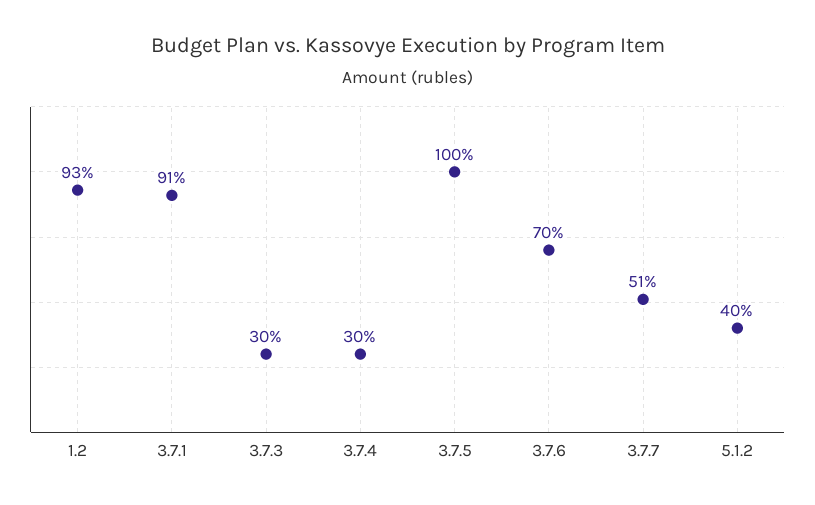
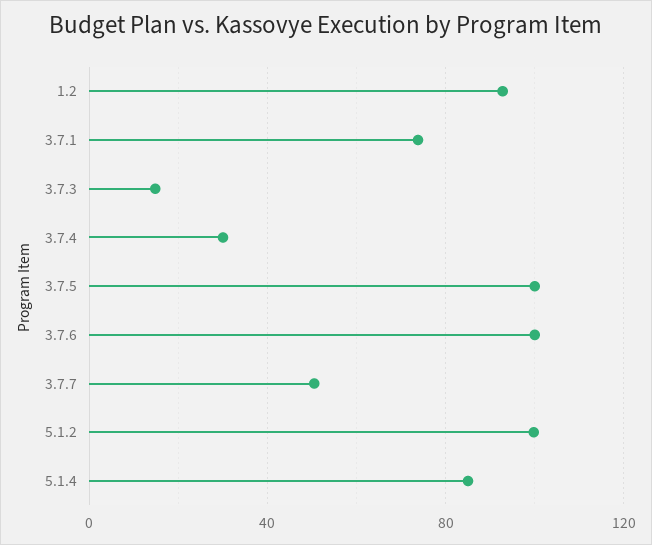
  {
    "1.2": 93,
-   "3.7.1": 91,
+   "3.7.1": 75,
-   "3.7.3": 30,
+   "3.7.3": 15,
    "3.7.4": 30,
    "3.7.5": 100,
-   "3.7.6": 70,
+   "3.7.6": 100,
    "3.7.7": 51,
-   "5.1.2": 40
+   "5.1.2": 100,
+   "5.1.4": 85
  }

